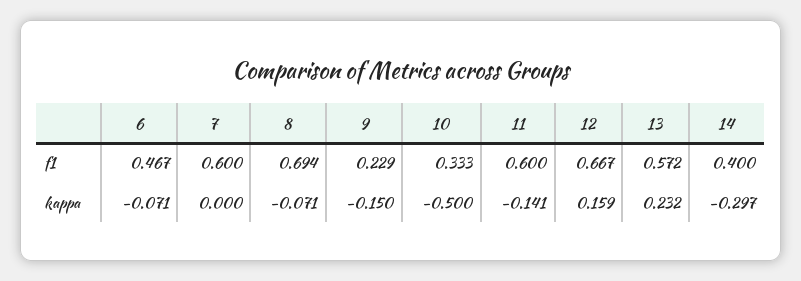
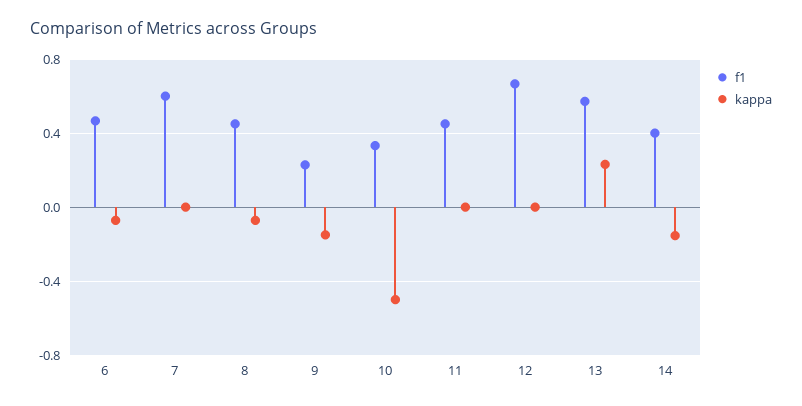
  {
    "f1": {
      "6": 0.467,
      "7": 0.6,
-     "8": 0.694,
+     "8": 0.45,
      "9": 0.229,
      "10": 0.333,
-     "11": 0.6,
+     "11": 0.45,
      "12": 0.667,
      "13": 0.572,
      "14": 0.4
    },
    "kappa": {
      "6": -0.071,
      "7": 0,
      "8": -0.071,
      "9": -0.15,
      "10": -0.5,
-     "11": -0.141,
+     "11": 0,
-     "12": 0.159,
+     "12": 0,
      "13": 0.232,
-     "14": -0.297
+     "14": -0.15
    }
  }

